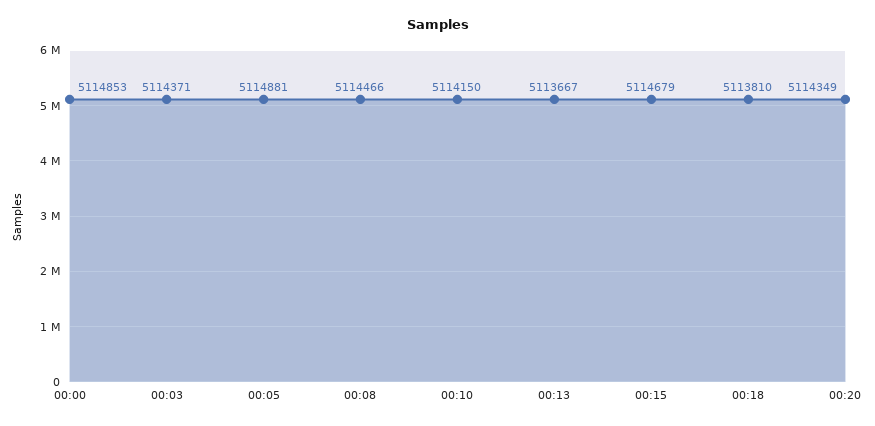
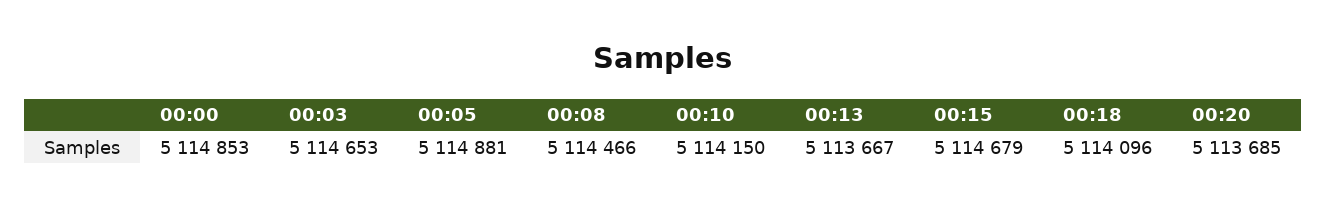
  {
    "00:00": 5114853,
-   "00:03": 5114371,
+   "00:03": 5114653,
    "00:05": 5114881,
    "00:08": 5114466,
    "00:10": 5114150,
    "00:13": 5113667,
    "00:15": 5114679,
-   "00:18": 5113810,
+   "00:18": 5114096,
-   "00:20": 5114349
+   "00:20": 5113685
  }

